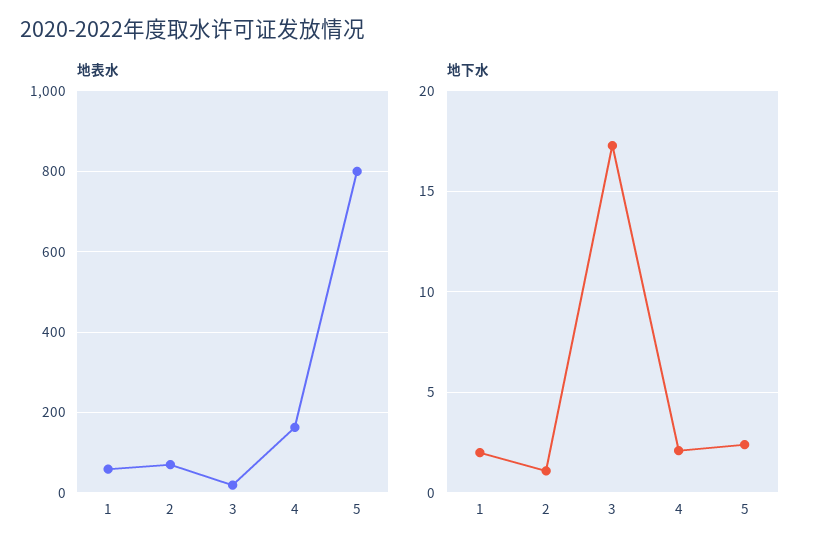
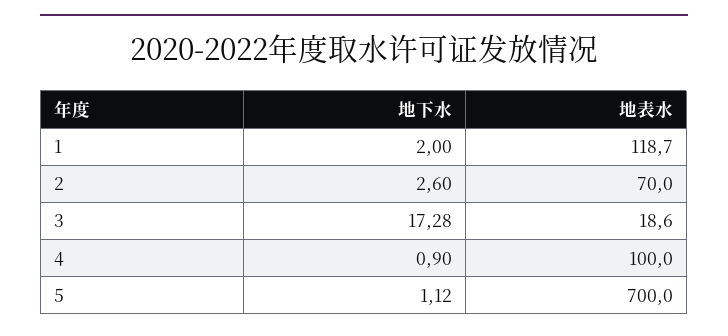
  {
    "地表水": {
-     "1": 60,
+     "1": 118.7,
      "2": 70,
      "3": 18.6,
-     "4": 160,
+     "4": 100,
-     "5": 800
+     "5": 700
    },
    "地下水": {
      "1": 2,
-     "2": 1,
+     "2": 2.6,
      "3": 17.28,
-     "4": 2,
+     "4": 0.9,
-     "5": 2.5
+     "5": 1.12
    }
  }

